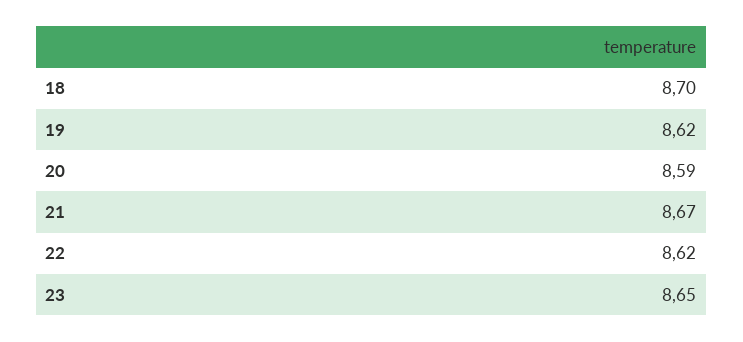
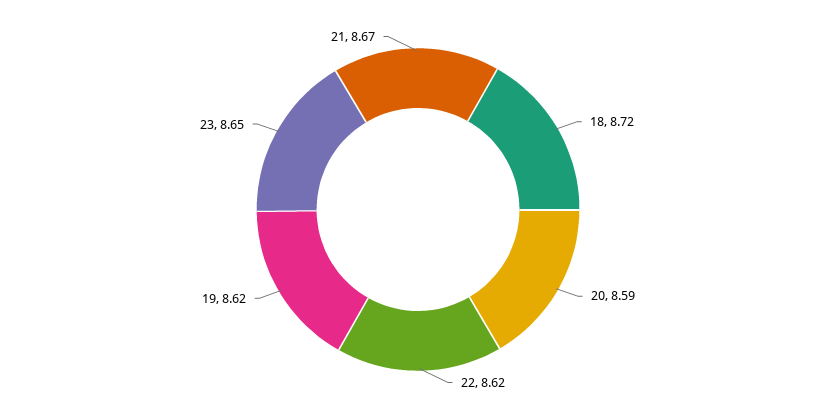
  {
-   "18": 8.7,
+   "18": 8.72,
    "19": 8.62,
    "20": 8.59,
    "21": 8.67,
    "22": 8.62,
    "23": 8.65
  }

